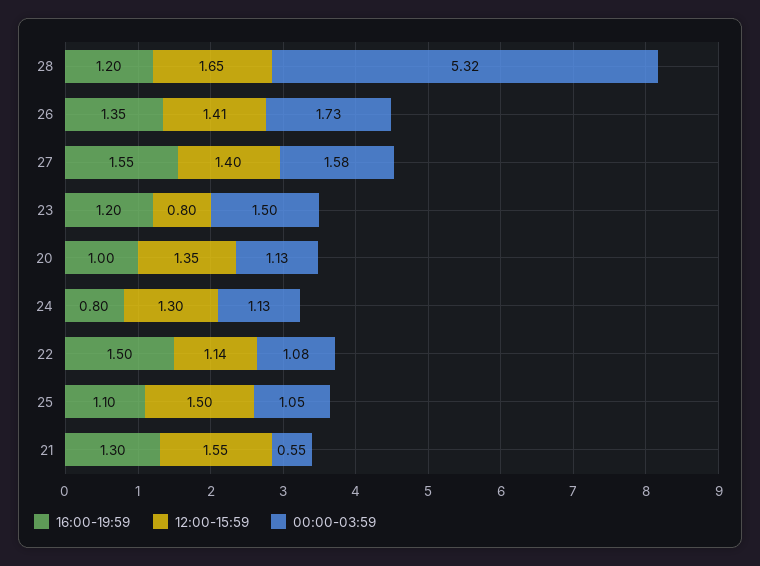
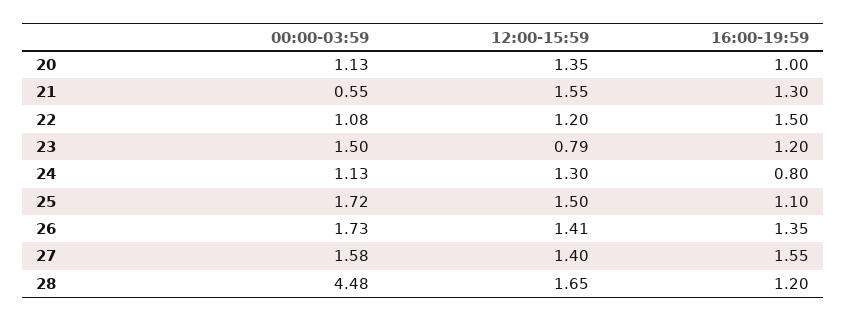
  {
    "16:00-19:59": {
      "28": 1.2,
      "26": 1.35,
      "27": 1.55,
      "23": 1.2,
      "20": 1,
      "24": 0.8,
      "22": 1.5,
      "25": 1.1,
      "21": 1.3
    },
    "12:00-15:59": {
      "28": 1.65,
      "26": 1.41,
      "27": 1.4,
-     "23": 0.8,
+     "23": 0.79,
      "20": 1.35,
      "24": 1.3,
-     "22": 1.14,
+     "22": 1.2,
      "25": 1.5,
      "21": 1.55
    },
    "00:00-03:59": {
-     "28": 5.32,
+     "28": 4.48,
      "26": 1.73,
      "27": 1.58,
      "23": 1.5,
      "20": 1.13,
      "24": 1.13,
      "22": 1.08,
-     "25": 1.05,
+     "25": 1.72,
      "21": 0.55
    }
  }

